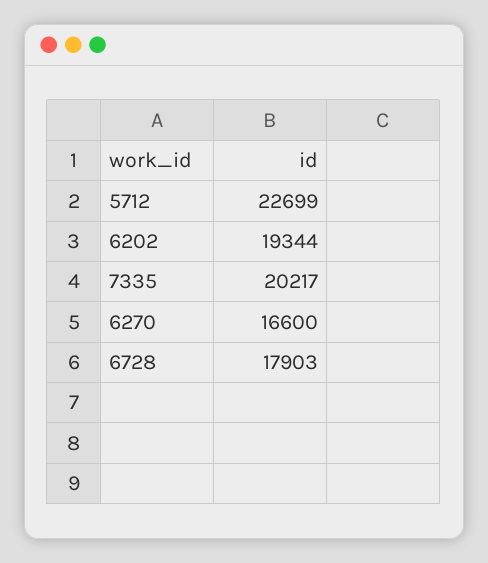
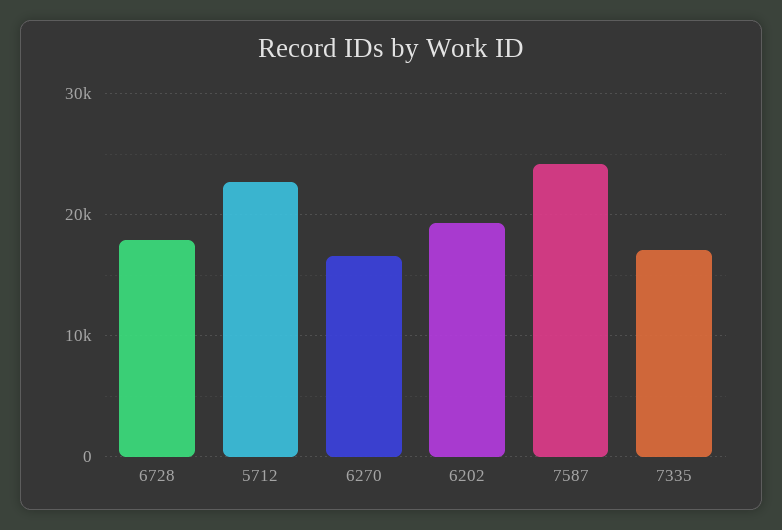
  {
    "5712": 22699,
    "6202": 19344,
-   "7335": 20217,
+   "7335": 17000,
    "6270": 16600,
-   "6728": 17903
+   "6728": 17903,
+   "7587": 24000
  }

